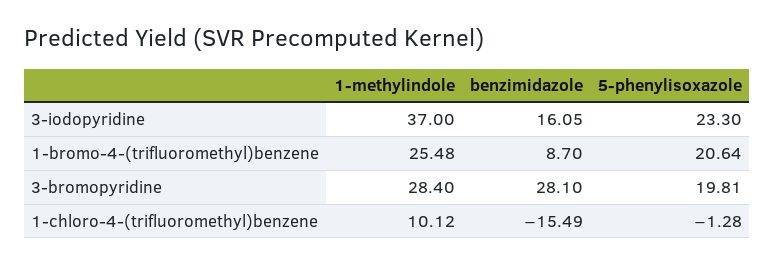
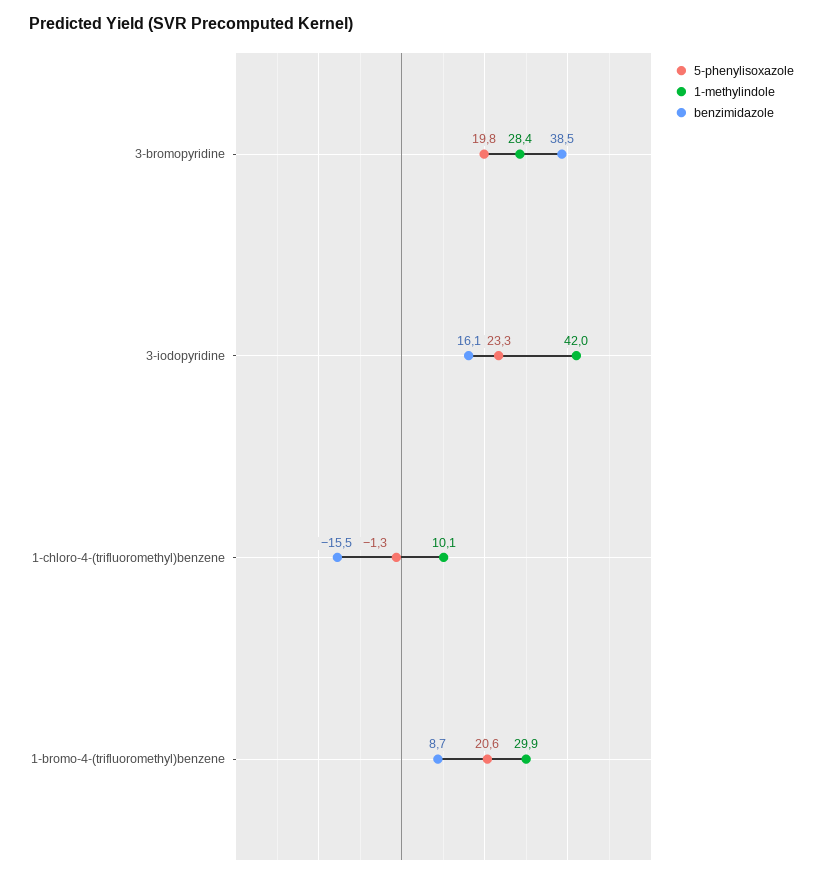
  {
    "1-methylindole": {
-     "3-iodopyridine": 37,
+     "3-iodopyridine": 42,
-     "1-bromo-4-(trifluoromethyl)benzene": 25.48,
+     "1-bromo-4-(trifluoromethyl)benzene": 29.9,
      "3-bromopyridine": 28.4,
      "1-chloro-4-(trifluoromethyl)benzene": 10.12
    },
    "benzimidazole": {
      "3-iodopyridine": 16.05,
      "1-bromo-4-(trifluoromethyl)benzene": 8.7,
-     "3-bromopyridine": 28.1,
+     "3-bromopyridine": 38.5,
      "1-chloro-4-(trifluoromethyl)benzene": -15.49
    },
    "5-phenylisoxazole": {
      "3-iodopyridine": 23.3,
      "1-bromo-4-(trifluoromethyl)benzene": 20.64,
      "3-bromopyridine": 19.81,
      "1-chloro-4-(trifluoromethyl)benzene": -1.28
    }
  }

